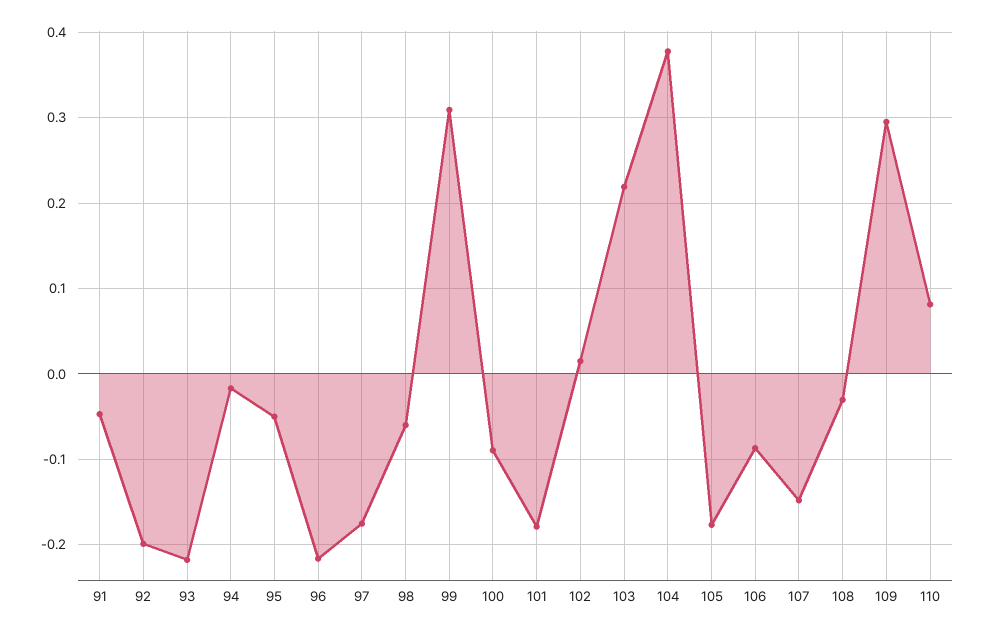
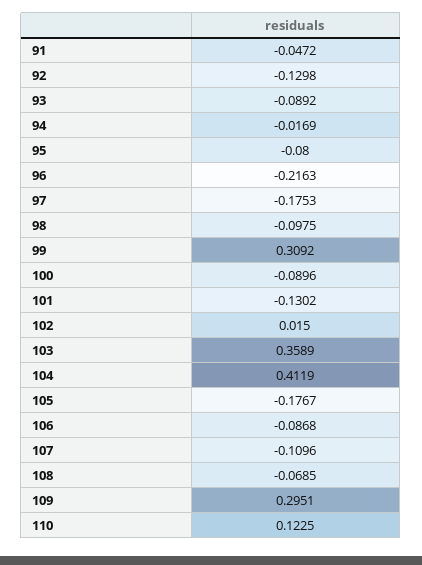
  {
    "91": -0.0472,
-   "92": -0.2,
+   "92": -0.1298,
-   "93": -0.22,
+   "93": -0.0892,
    "94": -0.0169,
-   "95": -0.05,
+   "95": -0.08,
    "96": -0.2163,
    "97": -0.1753,
-   "98": -0.06,
+   "98": -0.0975,
    "99": 0.3092,
    "100": -0.0896,
-   "101": -0.18,
+   "101": -0.1302,
    "102": 0.015,
-   "103": 0.22,
+   "103": 0.3589,
-   "104": 0.38,
+   "104": 0.4119,
    "105": -0.1767,
    "106": -0.0868,
-   "107": -0.15,
+   "107": -0.1096,
-   "108": -0.03,
+   "108": -0.0685,
    "109": 0.2951,
-   "110": 0.08
+   "110": 0.1225
  }

